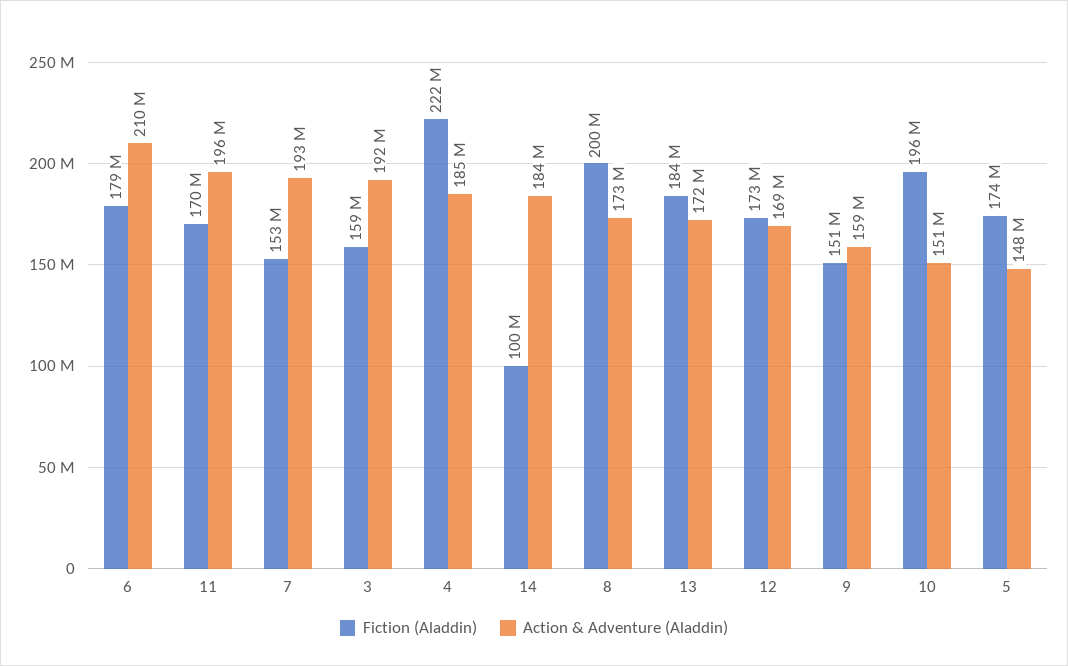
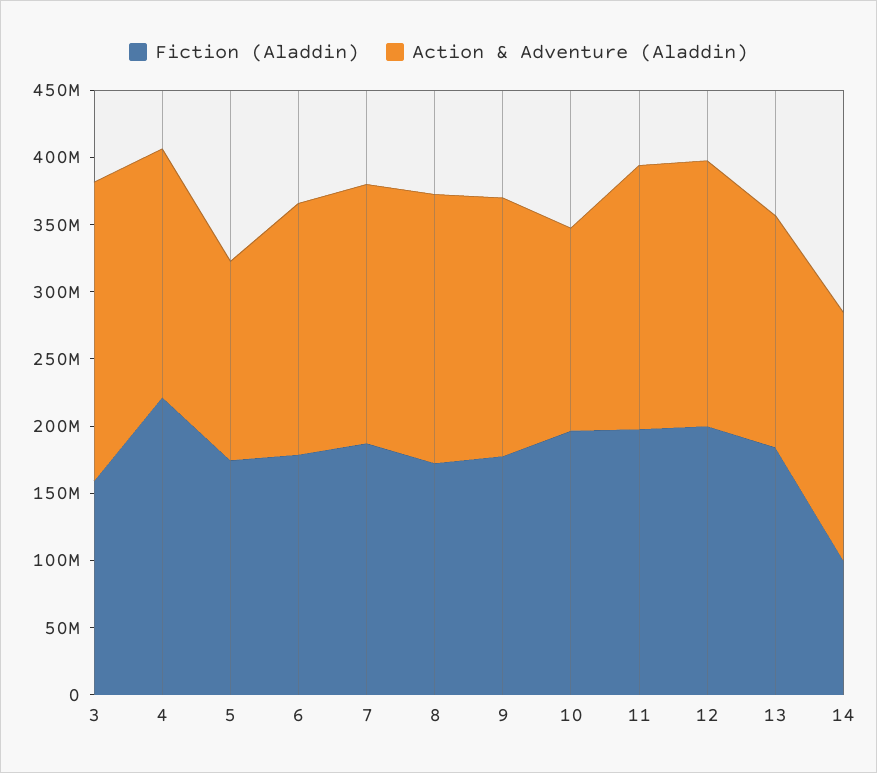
  {
    "Fiction (Aladdin)": {
      "6": 179000000,
-     "11": 170000000,
+     "11": 200000000,
-     "7": 153000000,
+     "7": 190000000,
      "3": 159000000,
      "4": 222000000,
      "14": 100000000,
-     "8": 200000000,
+     "8": 170000000,
      "13": 184000000,
-     "12": 173000000,
+     "12": 200000000,
-     "9": 151000000,
+     "9": 180000000,
      "10": 196000000,
      "5": 174000000
    },
    "Action & Adventure (Aladdin)": {
-     "6": 210000000,
+     "6": 190000000,
      "11": 196000000,
      "7": 193000000,
-     "3": 192000000,
+     "3": 220000000,
      "4": 185000000,
      "14": 184000000,
-     "8": 173000000,
+     "8": 200000000,
      "13": 172000000,
-     "12": 169000000,
+     "12": 200000000,
-     "9": 159000000,
+     "9": 190000000,
      "10": 151000000,
      "5": 148000000
    }
  }

